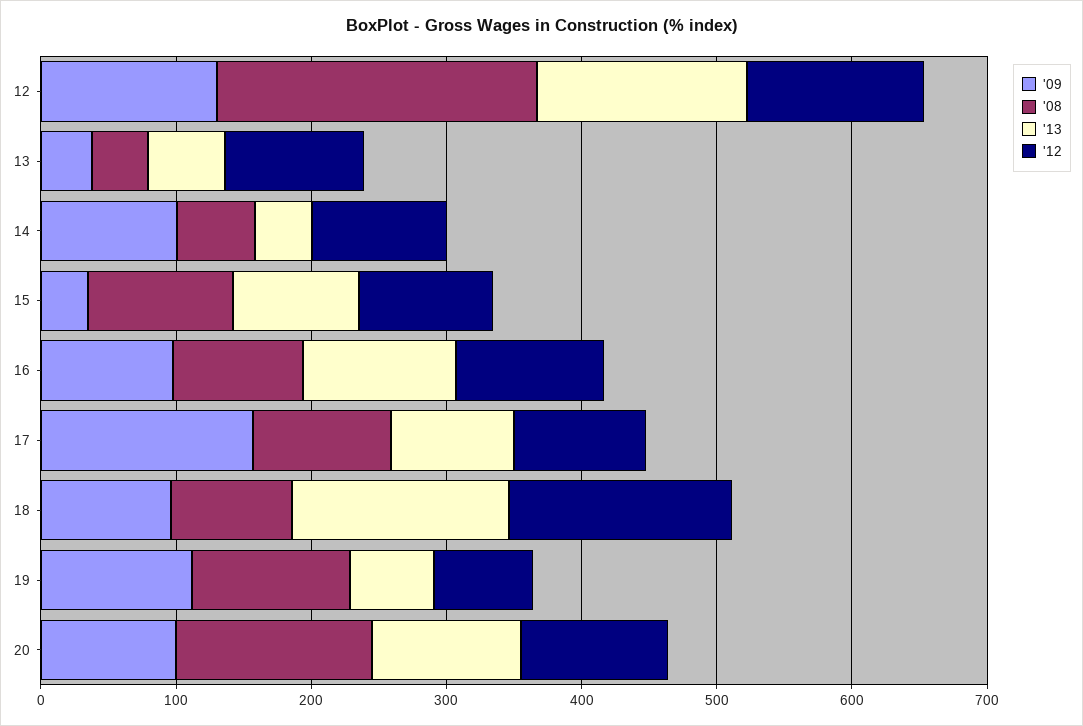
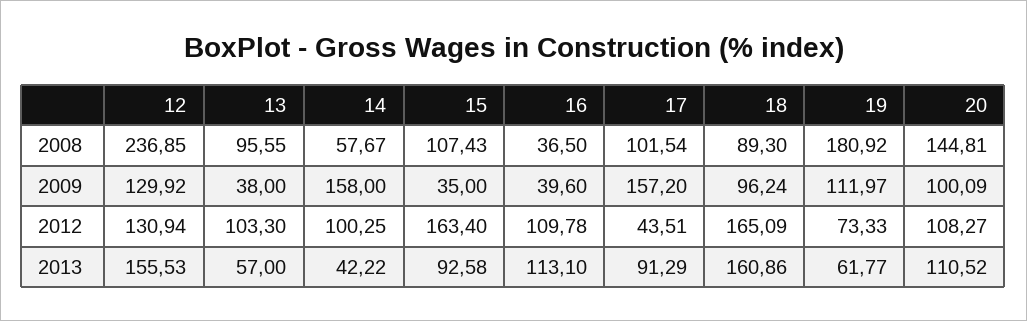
  {
    "'09": {
      "12": 129.92,
      "13": 38,
-     "14": 100,
+     "14": 158,
      "15": 35,
-     "16": 100,
+     "16": 39.6,
      "17": 157.2,
      "18": 96.24,
      "19": 111.97,
      "20": 100.09
    },
    "'08": {
      "12": 236.85,
-     "13": 40,
+     "13": 95.55,
      "14": 57.67,
      "15": 107.43,
-     "16": 100,
+     "16": 36.5,
      "17": 101.54,
      "18": 89.3,
-     "19": 120,
+     "19": 180.92,
      "20": 144.81
    },
    "'13": {
      "12": 155.53,
      "13": 57,
      "14": 42.22,
      "15": 92.58,
      "16": 113.1,
      "17": 91.29,
      "18": 160.86,
      "19": 61.77,
      "20": 110.52
    },
    "'12": {
      "12": 130.94,
      "13": 103.3,
      "14": 100.25,
-     "15": 100,
+     "15": 163.4,
      "16": 109.78,
-     "17": 100,
+     "17": 43.51,
      "18": 165.09,
      "19": 73.33,
      "20": 108.27
    }
  }

